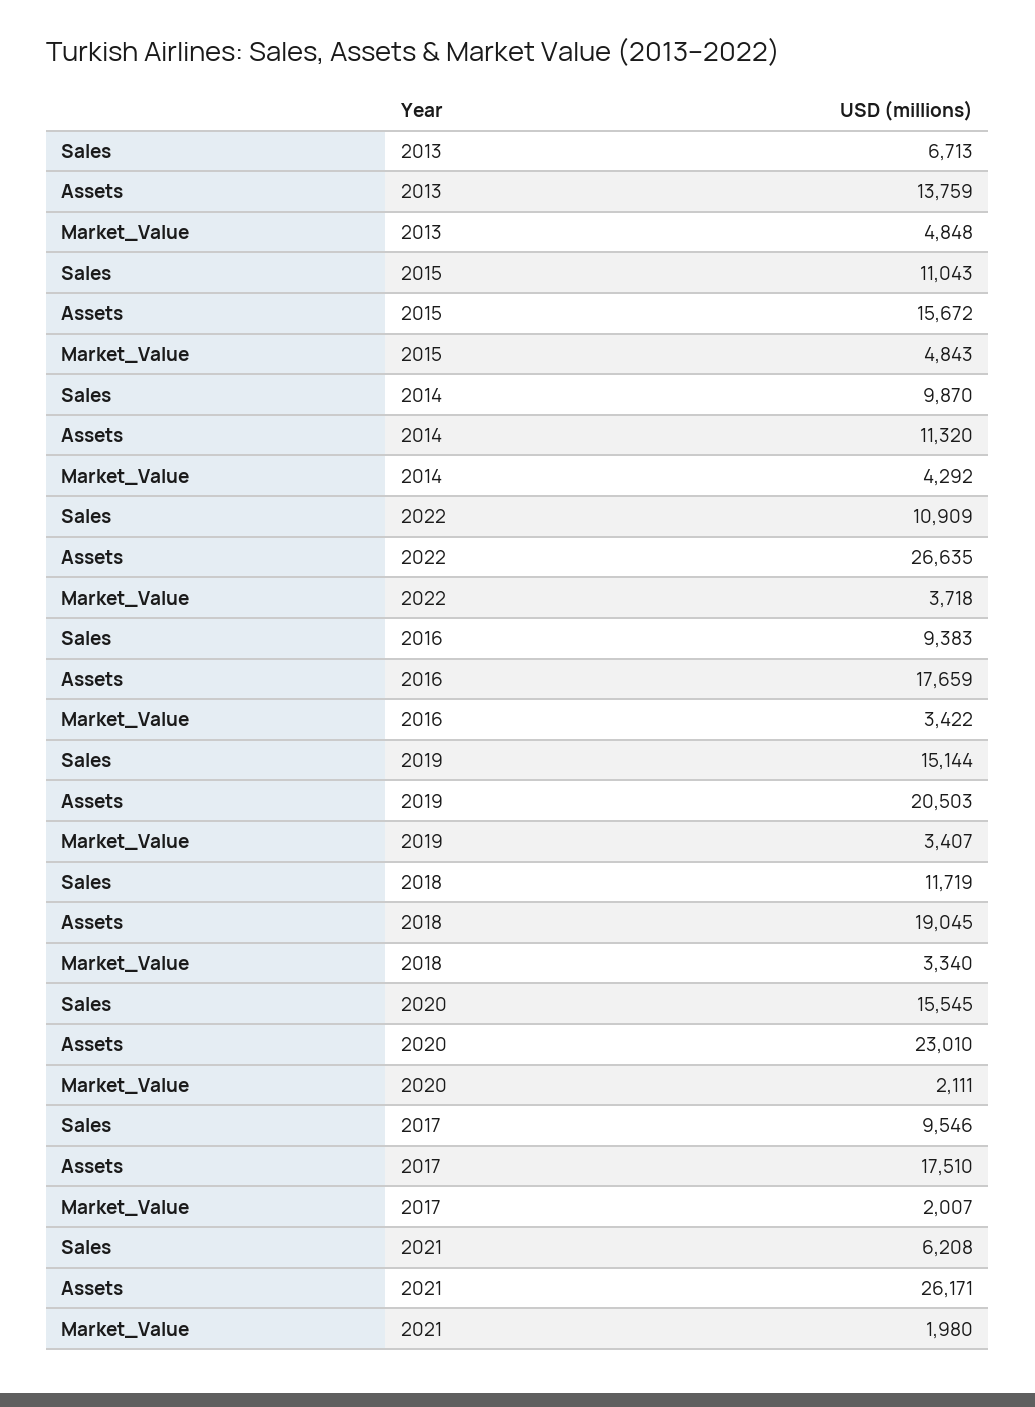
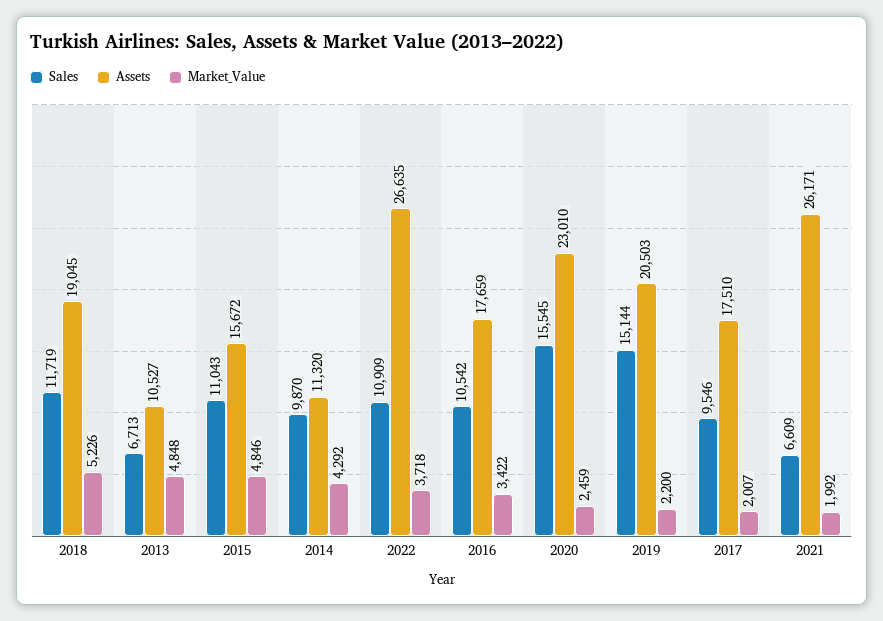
  {
    "Sales": {
      "2013": 6713,
      "2015": 11043,
      "2014": 9870,
      "2022": 10909,
-     "2016": 9383,
+     "2016": 10542,
      "2019": 15144,
      "2018": 11719,
      "2020": 15545,
      "2017": 9546,
-     "2021": 6208
+     "2021": 6609
    },
    "Assets": {
-     "2013": 13759,
+     "2013": 10527,
      "2015": 15672,
      "2014": 11320,
      "2022": 26635,
      "2016": 17659,
      "2019": 20503,
      "2018": 19045,
      "2020": 23010,
      "2017": 17510,
      "2021": 26171
    },
    "Market_Value": {
      "2013": 4848,
-     "2015": 4843,
+     "2015": 4846,
      "2014": 4292,
      "2022": 3718,
      "2016": 3422,
-     "2019": 3407,
+     "2019": 2200,
-     "2018": 3340,
+     "2018": 5226,
-     "2020": 2111,
+     "2020": 2459,
      "2017": 2007,
-     "2021": 1980
+     "2021": 1992
    }
  }

